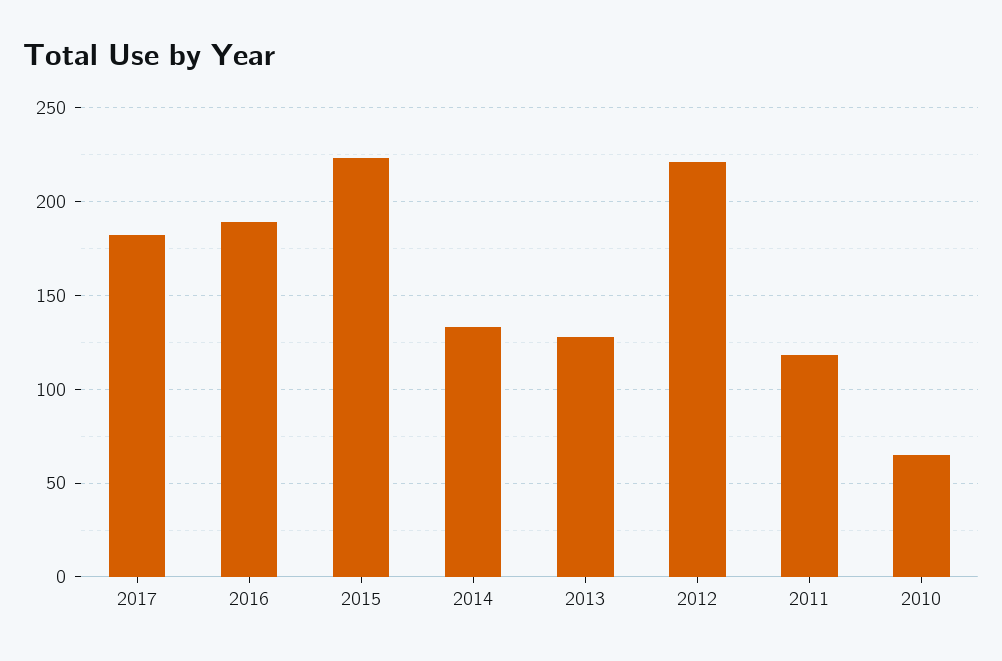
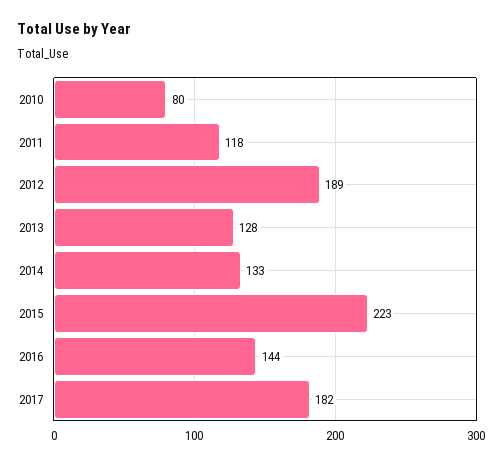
  {
    "2017": 182,
-   "2016": 190,
+   "2016": 144,
    "2015": 223,
    "2014": 133,
    "2013": 128,
-   "2012": 220,
+   "2012": 189,
    "2011": 118,
-   "2010": 65
+   "2010": 80
  }

